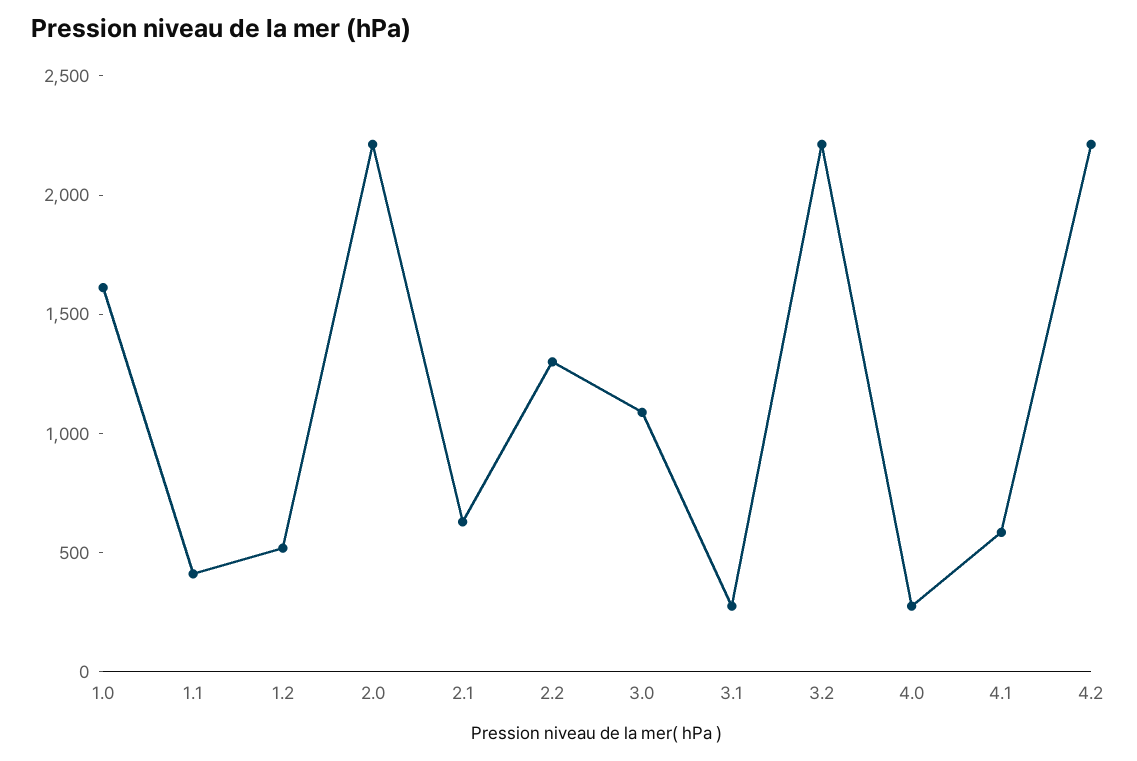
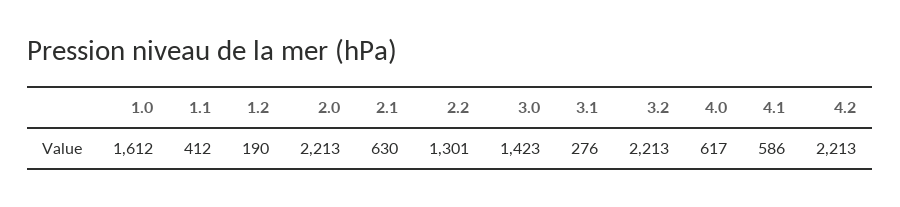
  {
    "1.0": 1612,
    "1.1": 412,
-   "1.2": 500,
+   "1.2": 190,
    "2.0": 2213,
    "2.1": 630,
    "2.2": 1301,
-   "3.0": 1100,
+   "3.0": 1423,
    "3.1": 276,
    "3.2": 2213,
-   "4.0": 300,
+   "4.0": 617,
    "4.1": 586,
    "4.2": 2213
  }

